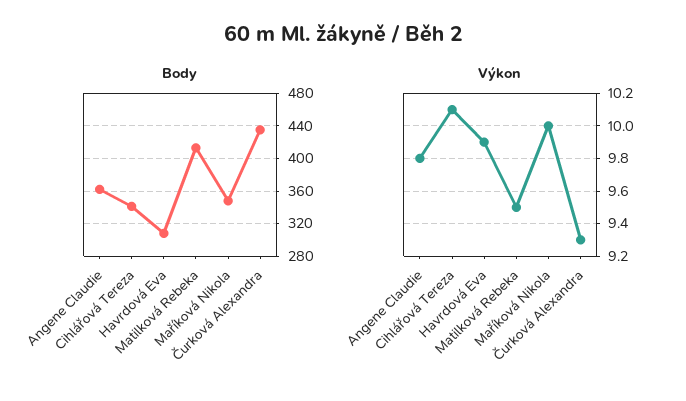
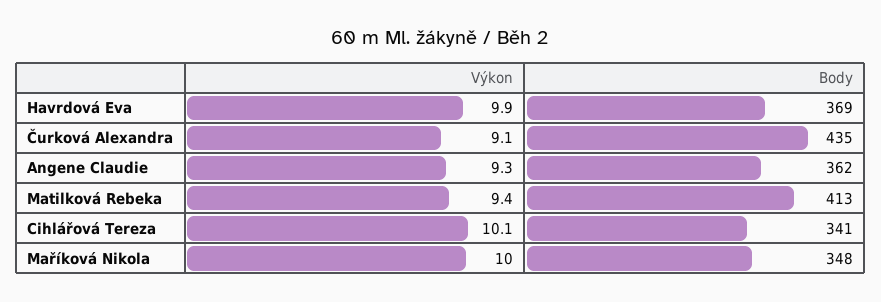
  {
    "Body": {
      "Angene Claudie": 362,
      "Cihlářová Tereza": 341,
-     "Havrdová Eva": 310,
+     "Havrdová Eva": 369,
      "Matilková Rebeka": 413,
      "Maříková Nikola": 348,
      "Čurková Alexandra": 435
    },
    "Výkon": {
-     "Angene Claudie": 9.8,
+     "Angene Claudie": 9.3,
      "Cihlářová Tereza": 10.1,
      "Havrdová Eva": 9.9,
-     "Matilková Rebeka": 9.5,
+     "Matilková Rebeka": 9.4,
      "Maříková Nikola": 10,
-     "Čurková Alexandra": 9.3
+     "Čurková Alexandra": 9.1
    }
  }

